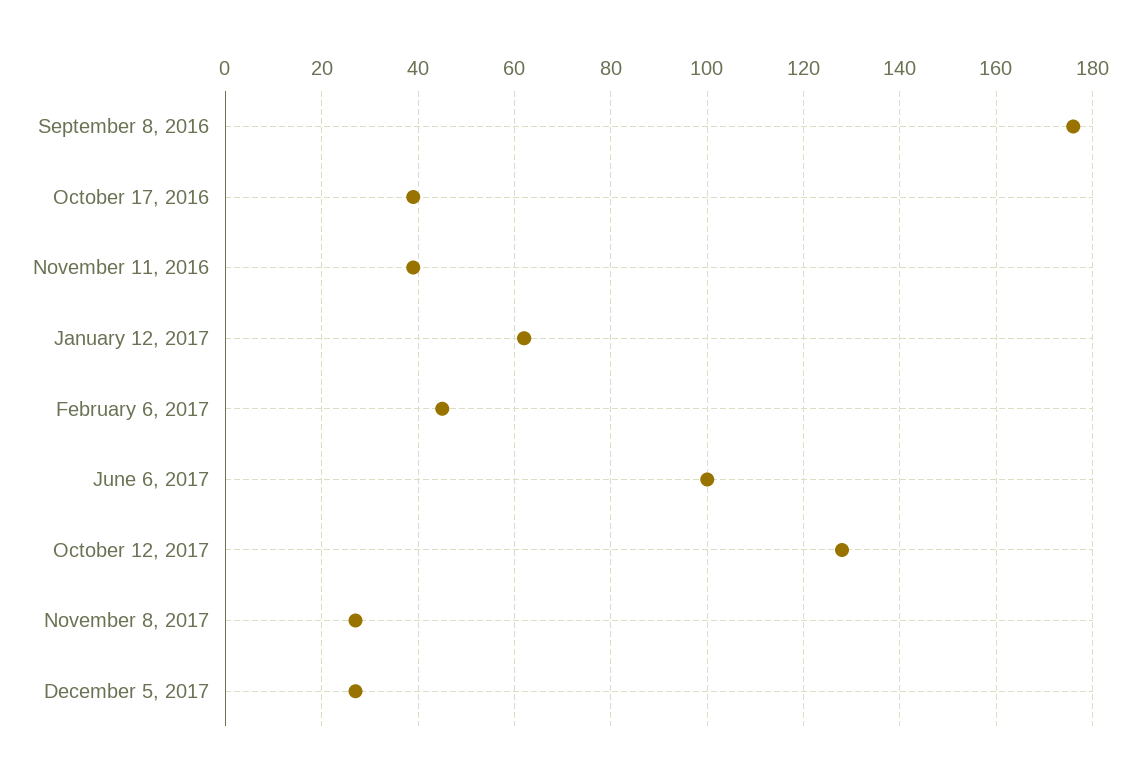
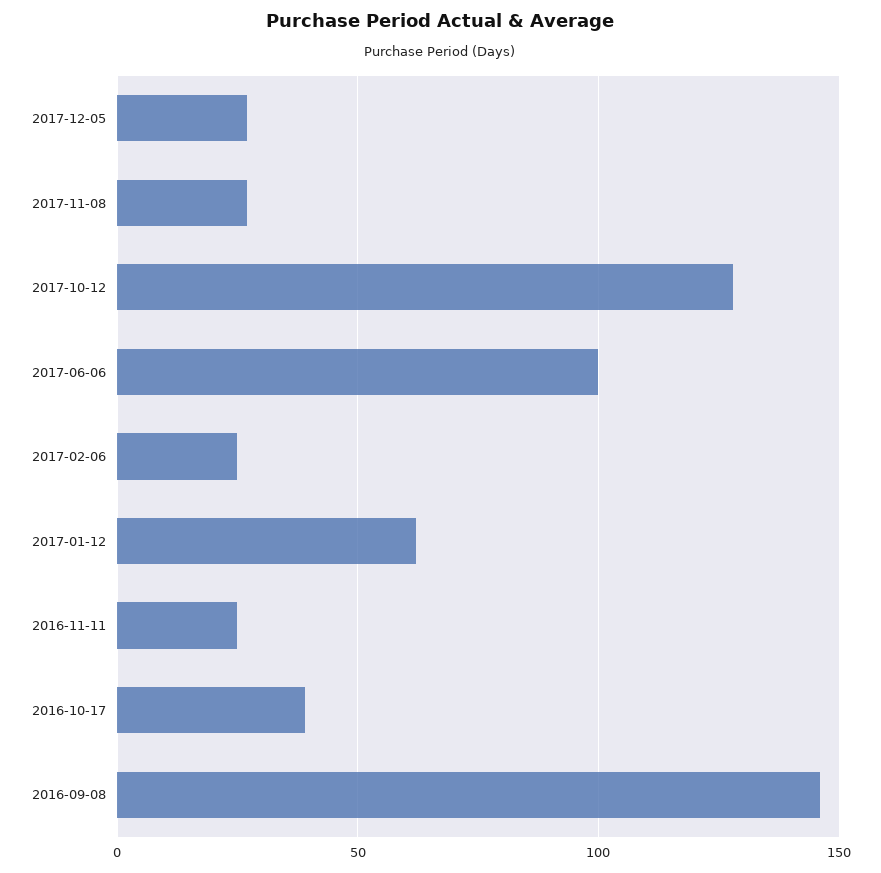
  {
-   "September 8, 2016": 175,
+   "September 8, 2016": 145,
    "October 17, 2016": 40,
-   "November 11, 2016": 40,
+   "November 11, 2016": 25,
    "January 12, 2017": 60,
-   "February 6, 2017": 45,
+   "February 6, 2017": 25,
    "June 6, 2017": 100,
    "October 12, 2017": 130,
    "November 8, 2017": 25,
    "December 5, 2017": 25
  }

